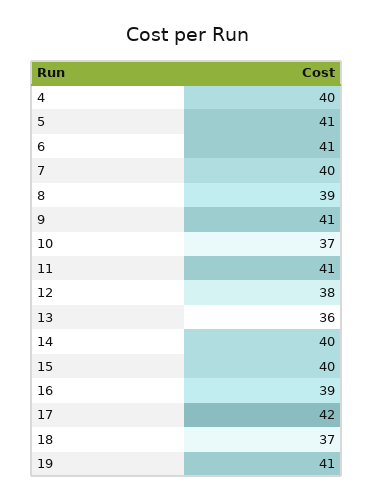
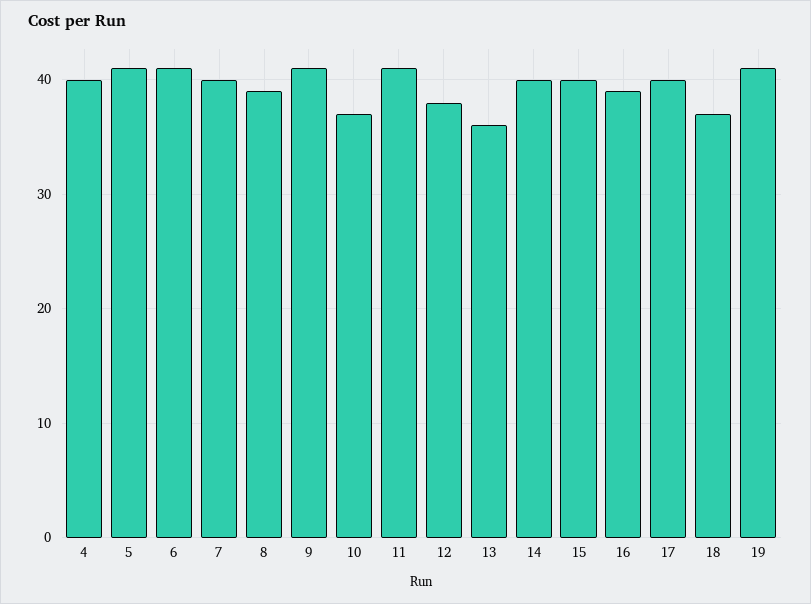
  {
    "4": 40,
    "5": 41,
    "6": 41,
    "7": 40,
    "8": 39,
    "9": 41,
    "10": 37,
    "11": 41,
    "12": 38,
    "13": 36,
    "14": 40,
    "15": 40,
    "16": 39,
-   "17": 42,
+   "17": 40,
    "18": 37,
    "19": 41
  }

